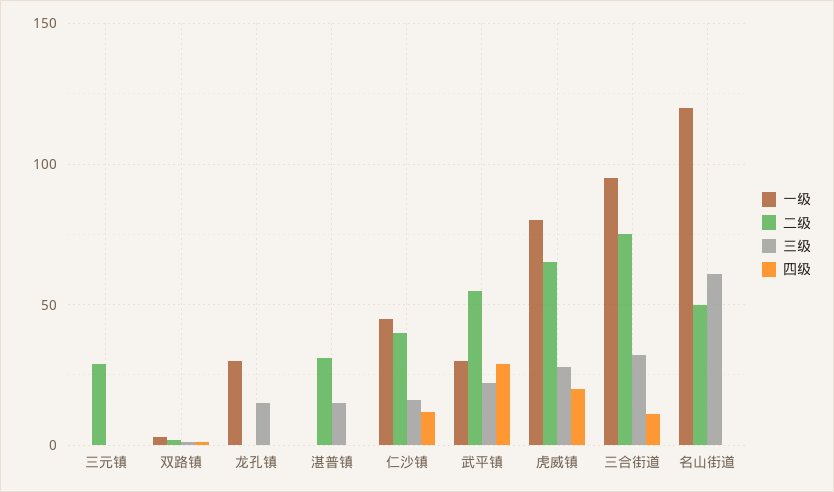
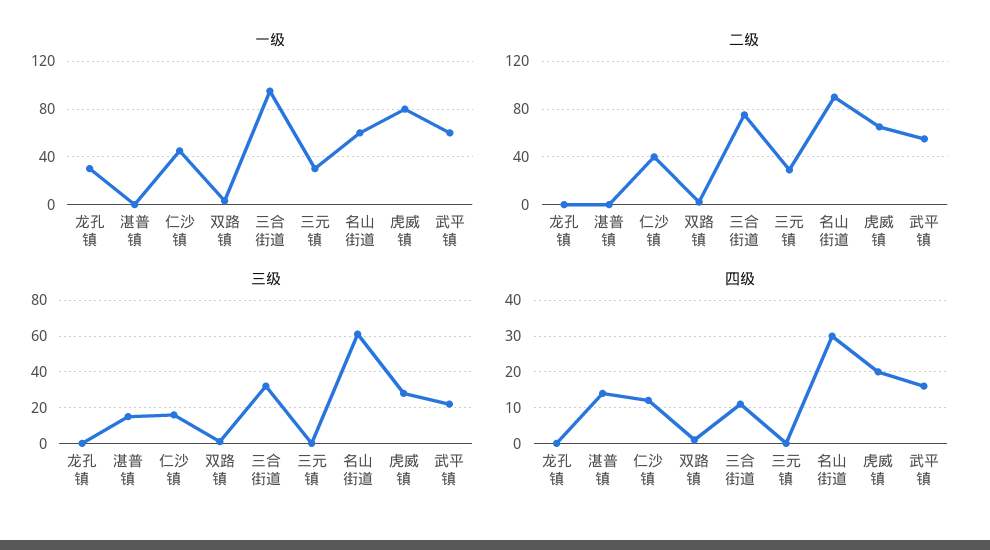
  {
    "一级": {
-     "三元镇": 0,
+     "三元镇": 30,
      "双路镇": 5,
      "龙孔镇": 30,
      "湛普镇": 0,
      "仁沙镇": 45,
-     "武平镇": 30,
+     "武平镇": 60,
      "虎威镇": 80,
      "三合街道": 95,
-     "名山街道": 120
+     "名山街道": 60
    },
    "二级": {
      "三元镇": 30,
      "双路镇": 0,
      "龙孔镇": 0,
-     "湛普镇": 30,
+     "湛普镇": 0,
      "仁沙镇": 40,
      "武平镇": 55,
      "虎威镇": 65,
      "三合街道": 75,
-     "名山街道": 50
+     "名山街道": 90
    },
    "三级": {
      "三元镇": 0,
      "双路镇": 0,
-     "龙孔镇": 15,
+     "龙孔镇": 0,
      "湛普镇": 15,
      "仁沙镇": 15,
      "武平镇": 20,
      "虎威镇": 30,
      "三合街道": 30,
      "名山街道": 60
    },
    "四级": {
      "三元镇": 0,
      "双路镇": 0,
      "龙孔镇": 0,
-     "湛普镇": 0,
+     "湛普镇": 15,
      "仁沙镇": 10,
-     "武平镇": 30,
+     "武平镇": 15,
      "虎威镇": 20,
      "三合街道": 10,
-     "名山街道": 0
+     "名山街道": 30
    }
  }

